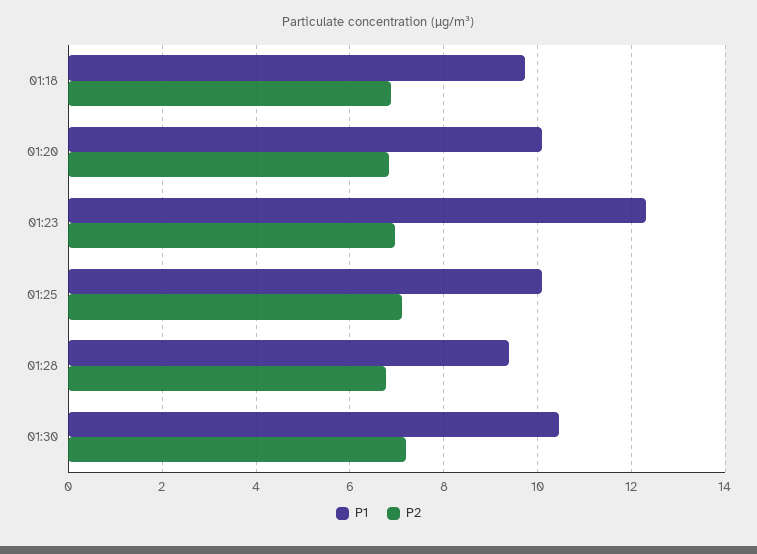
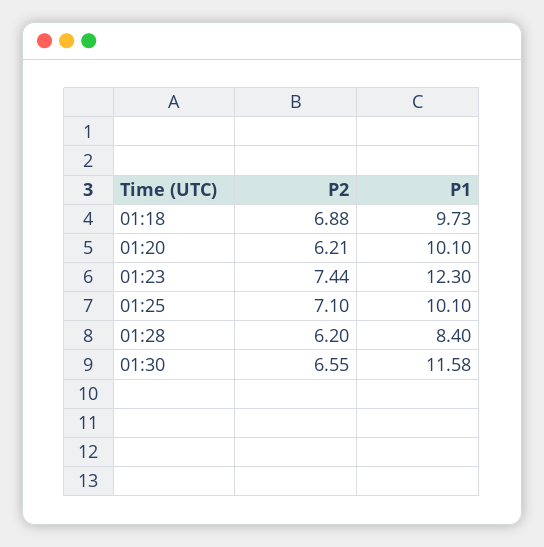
  {
    "P1": {
      "01:18": 9.73,
      "01:20": 10.1,
      "01:23": 12.3,
      "01:25": 10.1,
-     "01:28": 9.4,
+     "01:28": 8.4,
-     "01:30": 10.4
+     "01:30": 11.58
    },
    "P2": {
      "01:18": 6.88,
-     "01:20": 6.8,
+     "01:20": 6.21,
-     "01:23": 7,
+     "01:23": 7.44,
      "01:25": 7.1,
-     "01:28": 6.8,
+     "01:28": 6.2,
-     "01:30": 7.2
+     "01:30": 6.55
    }
  }

